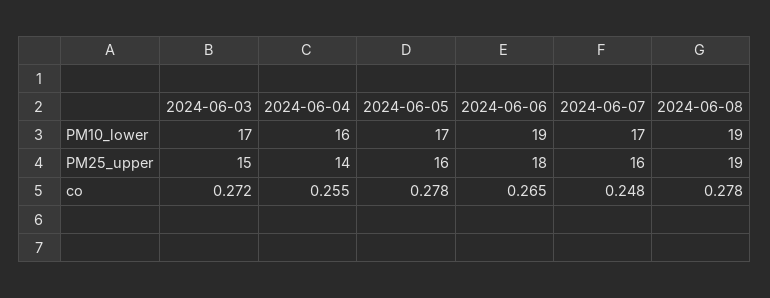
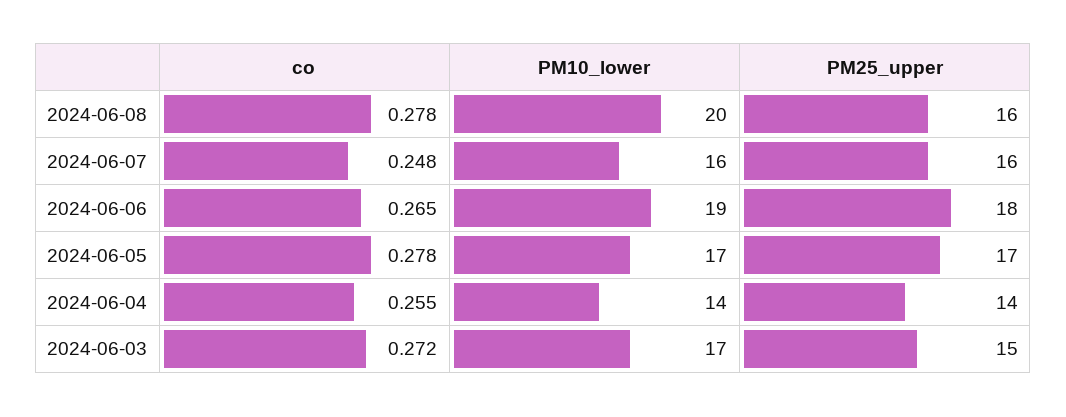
  {
    "2024-06-03": {
      "PM10_lower": 17,
      "PM25_upper": 15,
      "co": 0.272
    },
    "2024-06-04": {
-     "PM10_lower": 16,
+     "PM10_lower": 14,
      "PM25_upper": 14,
      "co": 0.255
    },
    "2024-06-05": {
      "PM10_lower": 17,
-     "PM25_upper": 16,
+     "PM25_upper": 17,
      "co": 0.278
    },
    "2024-06-06": {
      "PM10_lower": 19,
      "PM25_upper": 18,
      "co": 0.265
    },
    "2024-06-07": {
-     "PM10_lower": 17,
+     "PM10_lower": 16,
      "PM25_upper": 16,
      "co": 0.248
    },
    "2024-06-08": {
-     "PM10_lower": 19,
+     "PM10_lower": 20,
-     "PM25_upper": 19,
+     "PM25_upper": 16,
      "co": 0.278
    }
  }

